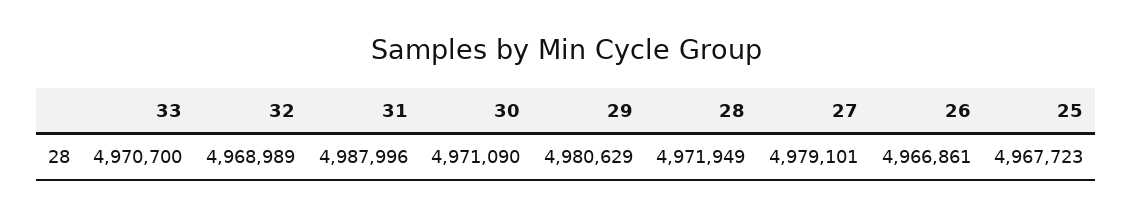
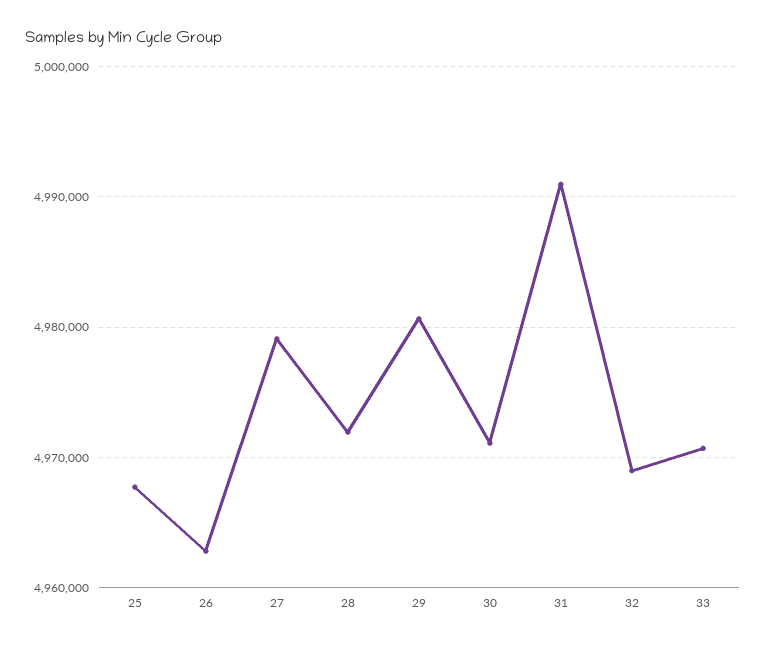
  {
    "33": 4970700,
    "32": 4968989,
-   "31": 4987996,
+   "31": 4991000,
    "30": 4971090,
    "29": 4980629,
    "28": 4971949,
    "27": 4979101,
-   "26": 4966861,
+   "26": 4963000,
    "25": 4967723
  }

